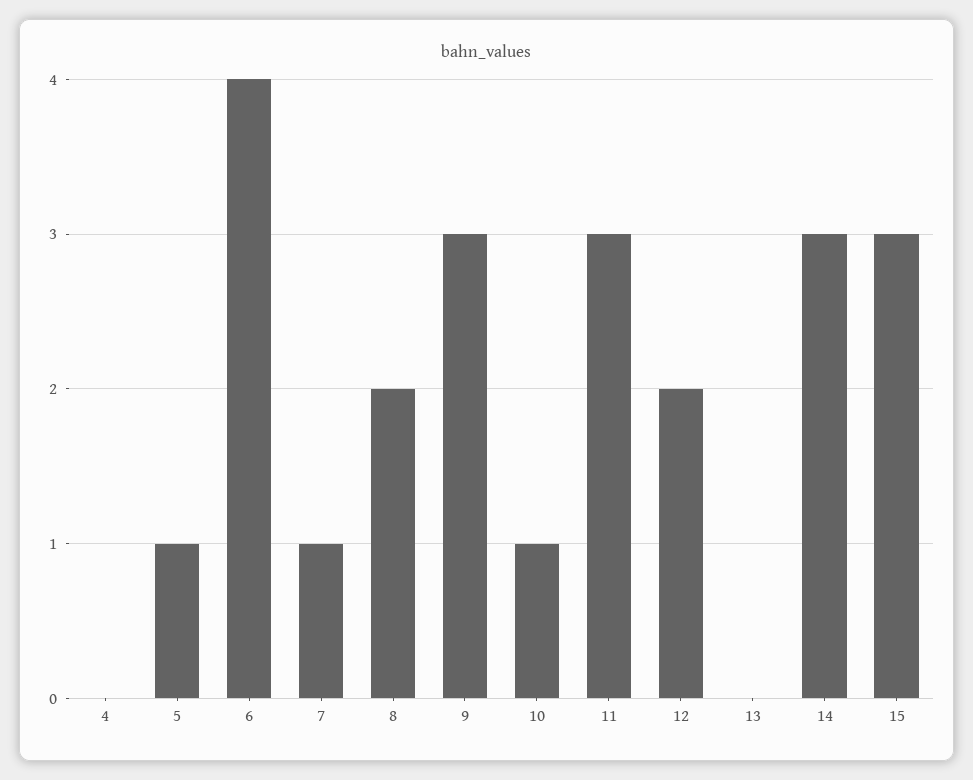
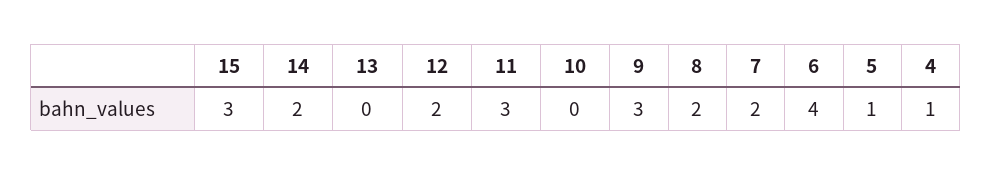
  {
-   "4": 0,
+   "4": 1,
    "5": 1,
    "6": 4,
-   "7": 1,
+   "7": 2,
    "8": 2,
    "9": 3,
-   "10": 1,
+   "10": 0,
    "11": 3,
    "12": 2,
    "13": 0,
-   "14": 3,
+   "14": 2,
    "15": 3
  }

